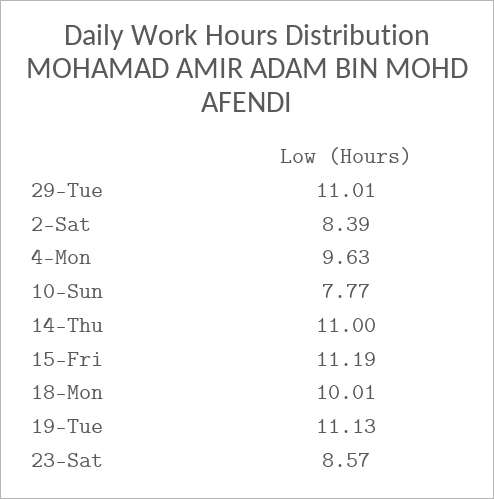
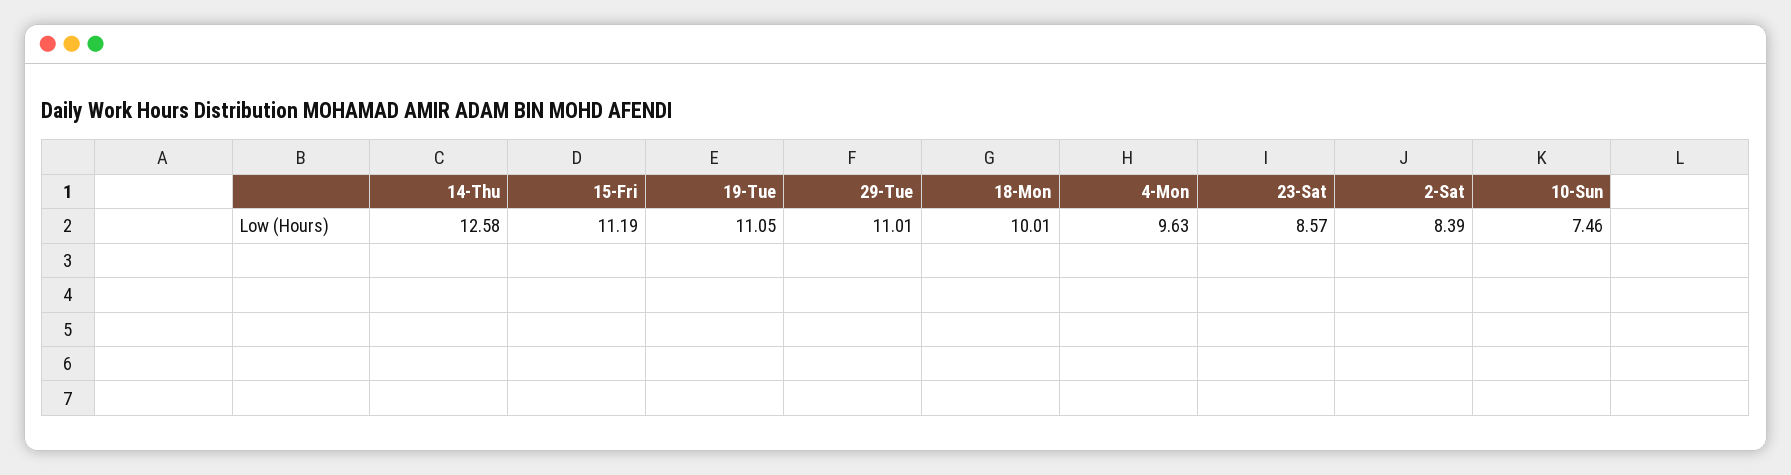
  {
    "29-Tue": 11.01,
    "2-Sat": 8.39,
    "4-Mon": 9.63,
-   "10-Sun": 7.77,
+   "10-Sun": 7.46,
-   "14-Thu": 11,
+   "14-Thu": 12.58,
    "15-Fri": 11.19,
    "18-Mon": 10.01,
-   "19-Tue": 11.13,
+   "19-Tue": 11.05,
    "23-Sat": 8.57
  }

